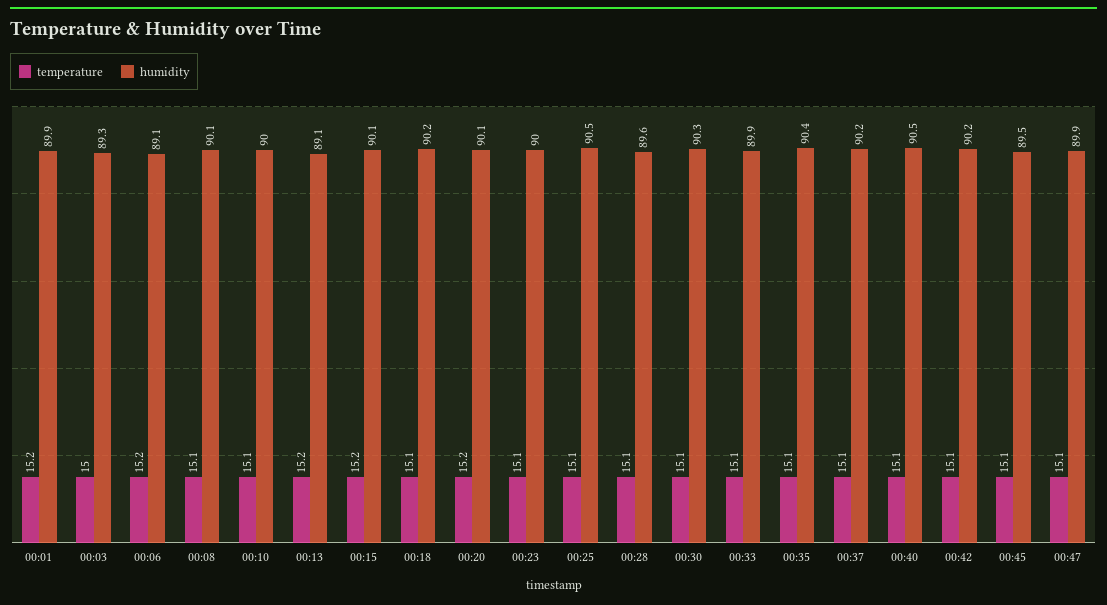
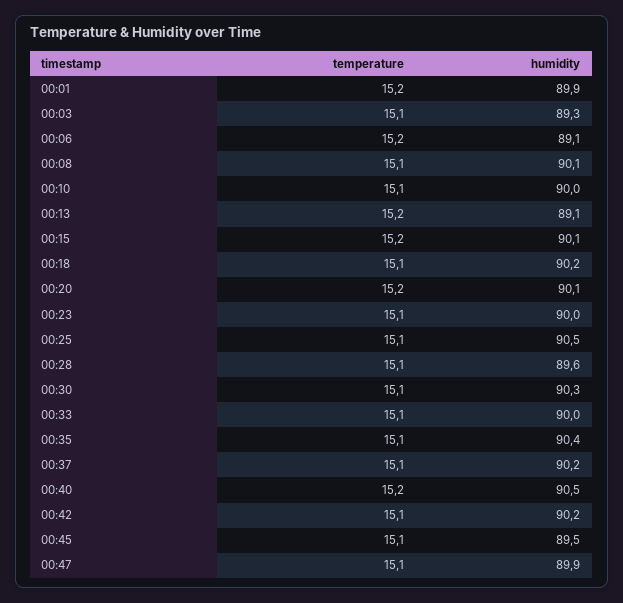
  {
    "temperature": {
      "00:01": 15.2,
-     "00:03": 15,
+     "00:03": 15.1,
      "00:06": 15.2,
      "00:08": 15.1,
      "00:10": 15.1,
      "00:13": 15.2,
      "00:15": 15.2,
      "00:18": 15.1,
      "00:20": 15.2,
      "00:23": 15.1,
      "00:25": 15.1,
      "00:28": 15.1,
      "00:30": 15.1,
      "00:33": 15.1,
      "00:35": 15.1,
      "00:37": 15.1,
-     "00:40": 15.1,
+     "00:40": 15.2,
      "00:42": 15.1,
      "00:45": 15.1,
      "00:47": 15.1
    },
    "humidity": {
      "00:01": 89.9,
      "00:03": 89.3,
      "00:06": 89.1,
      "00:08": 90.1,
      "00:10": 90,
      "00:13": 89.1,
      "00:15": 90.1,
      "00:18": 90.2,
      "00:20": 90.1,
      "00:23": 90,
      "00:25": 90.5,
      "00:28": 89.6,
      "00:30": 90.3,
-     "00:33": 89.9,
+     "00:33": 90,
      "00:35": 90.4,
      "00:37": 90.2,
      "00:40": 90.5,
      "00:42": 90.2,
      "00:45": 89.5,
      "00:47": 89.9
    }
  }

